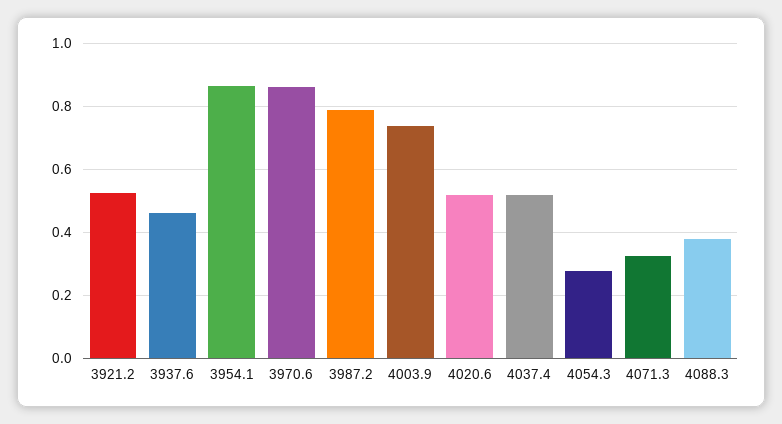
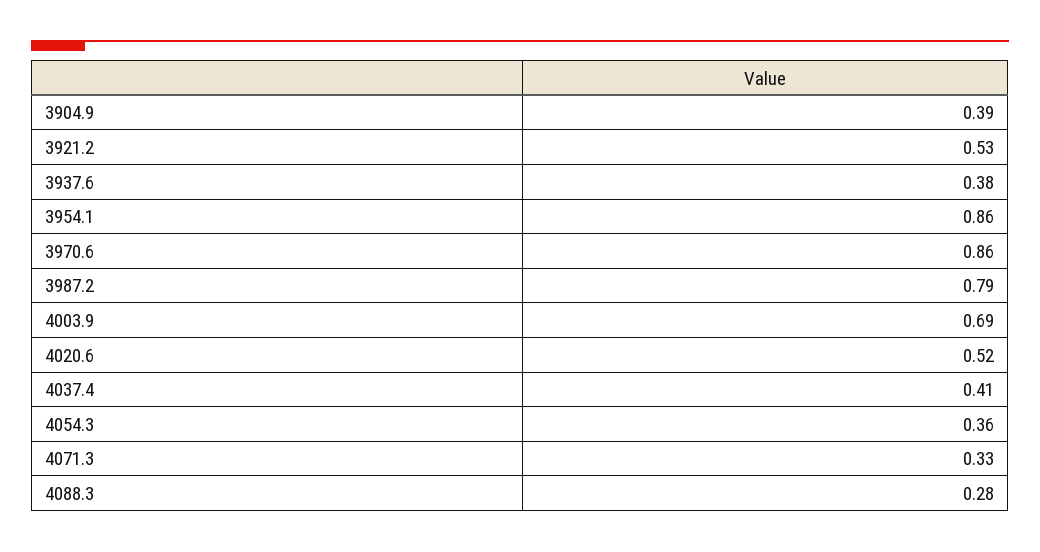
  {
    "3921.2": 0.53,
-   "3937.6": 0.46,
+   "3937.6": 0.38,
    "3954.1": 0.86,
    "3970.6": 0.86,
    "3987.2": 0.79,
-   "4003.9": 0.74,
+   "4003.9": 0.69,
    "4020.6": 0.52,
-   "4037.4": 0.52,
+   "4037.4": 0.41,
-   "4054.3": 0.28,
+   "4054.3": 0.36,
    "4071.3": 0.33,
-   "4088.3": 0.38
+   "4088.3": 0.28,
+   "3904.9": 0.39
  }

